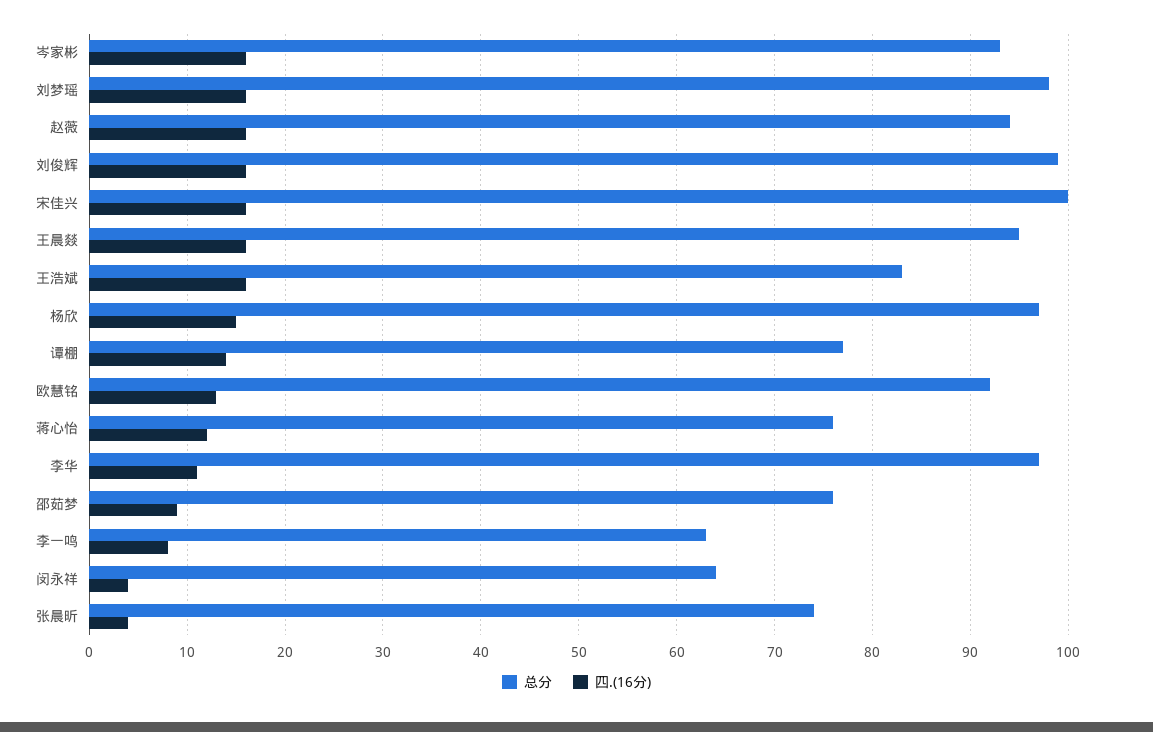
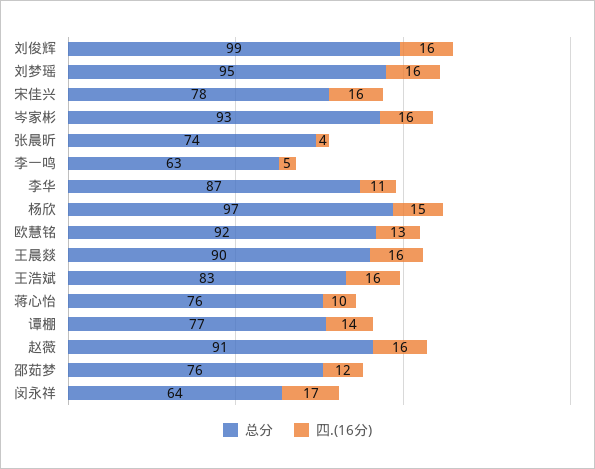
  {
    "总分": {
      "岑家彬": 93,
-     "刘梦瑶": 98,
+     "刘梦瑶": 95,
-     "赵薇": 94,
+     "赵薇": 91,
      "刘俊辉": 99,
-     "宋佳兴": 100,
+     "宋佳兴": 78,
-     "王晨燚": 95,
+     "王晨燚": 90,
      "王浩斌": 83,
      "杨欣": 97,
      "谭棚": 77,
      "欧慧铭": 92,
      "蒋心怡": 76,
-     "李华": 97,
+     "李华": 87,
      "邵茹梦": 76,
      "李一鸣": 63,
      "闵永祥": 64,
      "张晨昕": 74
    },
    "四.(16分)": {
      "岑家彬": 16,
      "刘梦瑶": 16,
      "赵薇": 16,
      "刘俊辉": 16,
      "宋佳兴": 16,
      "王晨燚": 16,
      "王浩斌": 16,
      "杨欣": 15,
      "谭棚": 14,
      "欧慧铭": 13,
-     "蒋心怡": 12,
+     "蒋心怡": 10,
      "李华": 11,
-     "邵茹梦": 9,
+     "邵茹梦": 12,
-     "李一鸣": 8,
+     "李一鸣": 5,
-     "闵永祥": 4,
+     "闵永祥": 17,
      "张晨昕": 4
    }
  }

